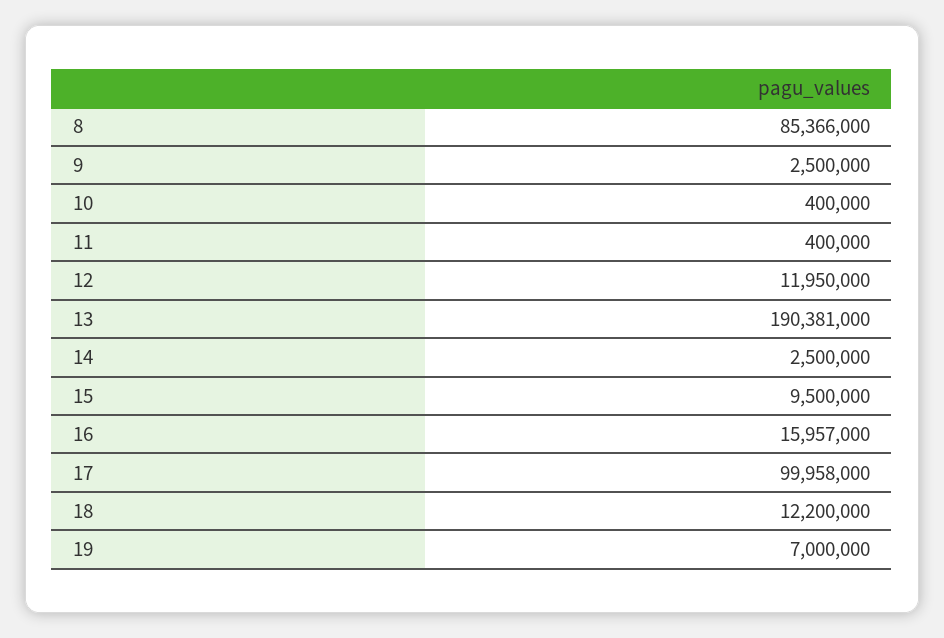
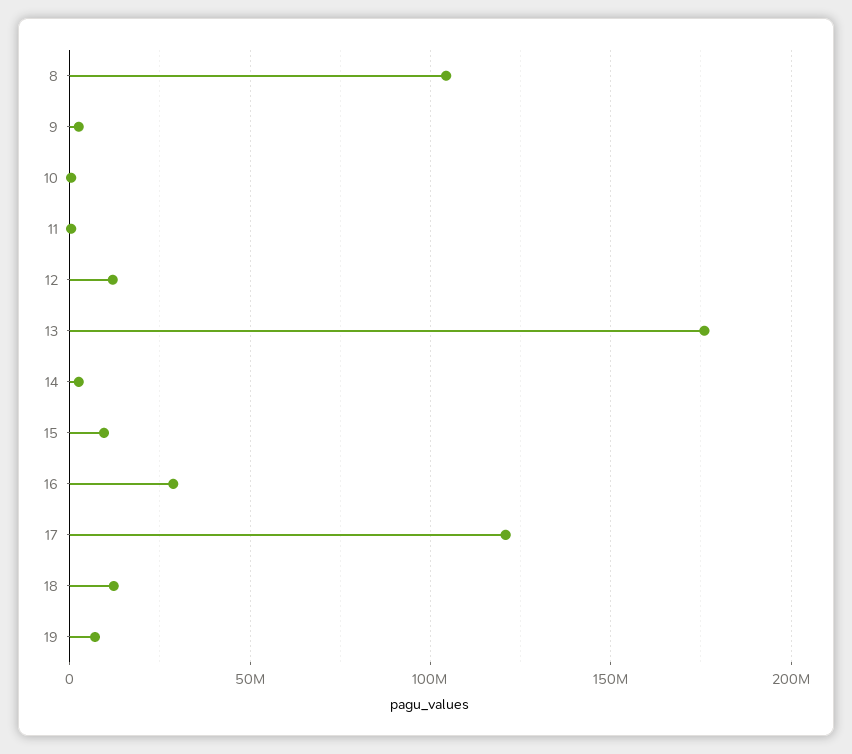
  {
-   "8": 85366000,
+   "8": 105000000,
    "9": 2500000,
    "10": 400000,
    "11": 400000,
    "12": 11950000,
-   "13": 190381000,
+   "13": 175000000,
    "14": 2500000,
    "15": 9500000,
-   "16": 15957000,
+   "16": 30000000,
-   "17": 99958000,
+   "17": 120000000,
    "18": 12200000,
    "19": 7000000
  }

